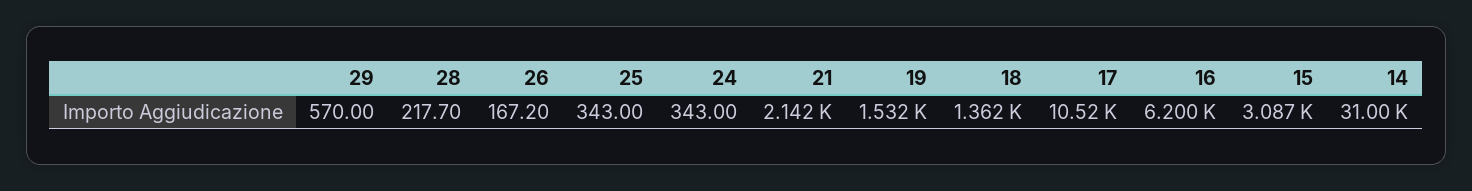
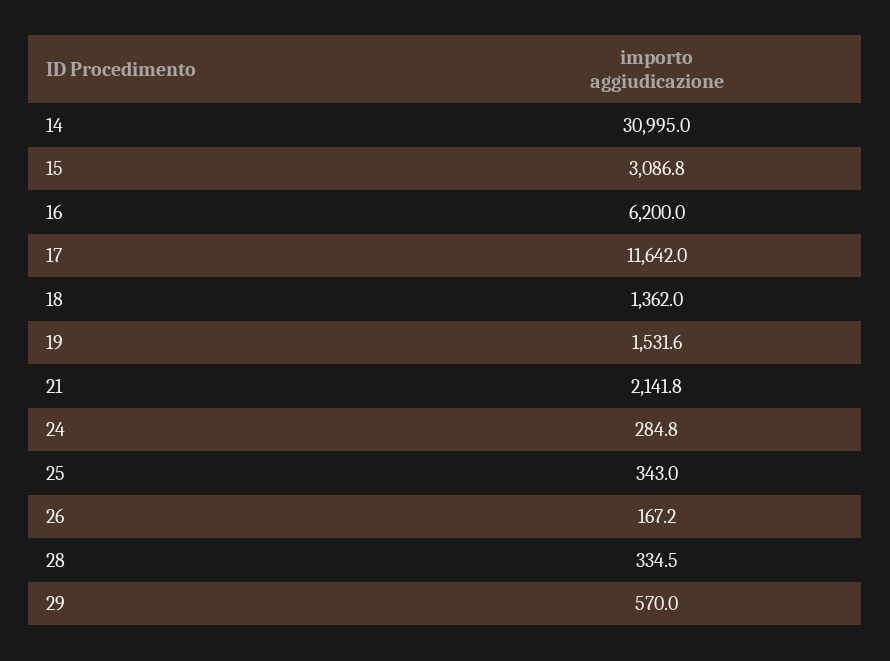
  {
    "29": 570,
-   "28": 217.7,
+   "28": 334.5,
    "26": 167.2,
    "25": 343,
-   "24": 343,
+   "24": 284.8,
    "21": 2141.8,
    "19": 1531.6,
    "18": 1362,
-   "17": 10520,
+   "17": 11642,
    "16": 6200,
    "15": 3086.8,
    "14": 30995
  }

